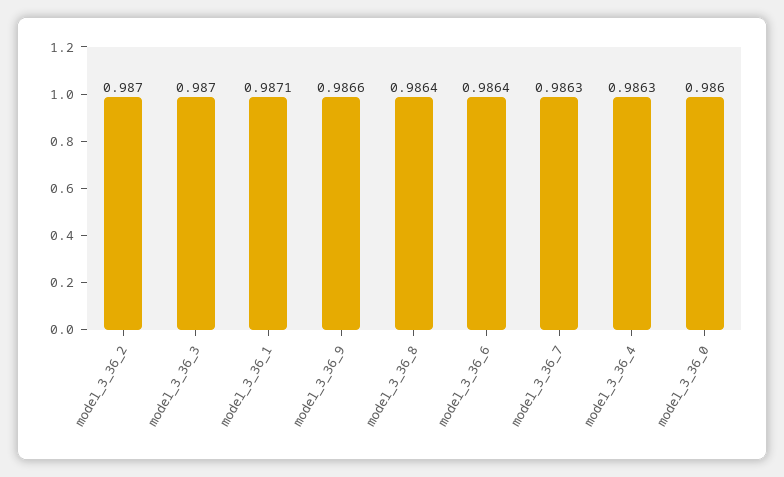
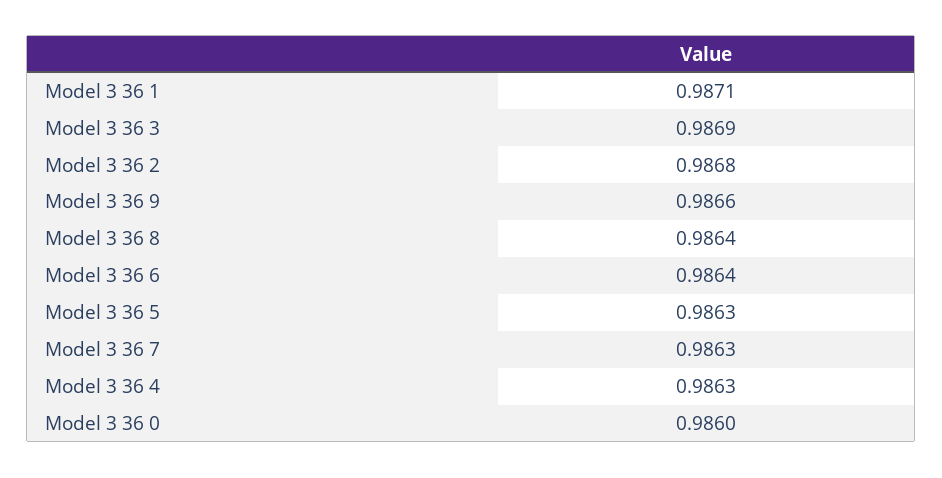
  {
-   "model_3_36_2": 0.987,
+   "model_3_36_2": 0.9868,
-   "model_3_36_3": 0.987,
+   "model_3_36_3": 0.9869,
    "model_3_36_1": 0.9871,
    "model_3_36_9": 0.9866,
    "model_3_36_8": 0.9864,
    "model_3_36_6": 0.9864,
    "model_3_36_7": 0.9863,
    "model_3_36_4": 0.9863,
-   "model_3_36_0": 0.986
+   "model_3_36_0": 0.986,
+   "Model 3 36 5": 0.9863
  }

